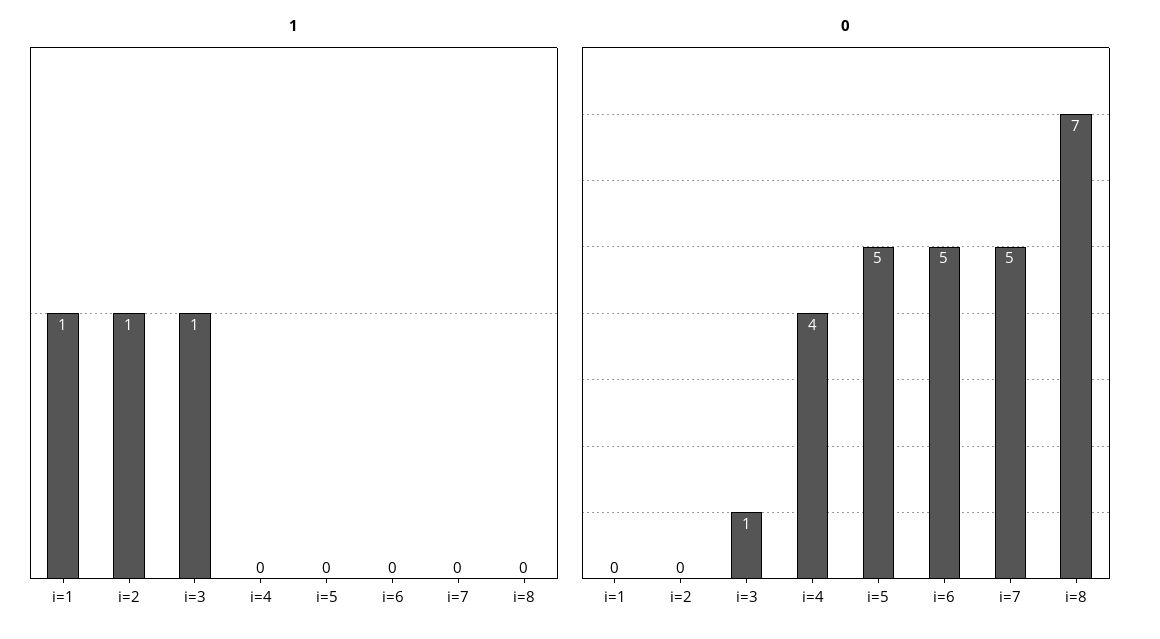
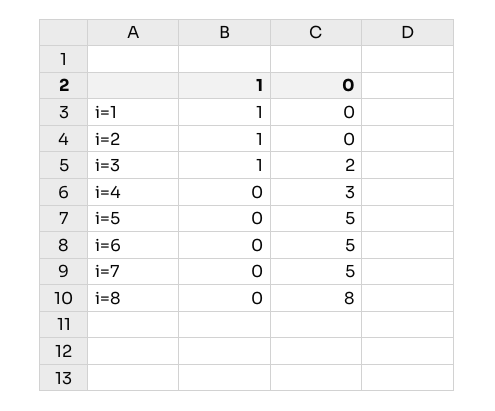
  {
    "1": {
      "i=1": 1,
      "i=2": 1,
      "i=3": 1,
      "i=4": 0,
      "i=5": 0,
      "i=6": 0,
      "i=7": 0,
      "i=8": 0
    },
    "0": {
      "i=1": 0,
      "i=2": 0,
-     "i=3": 1,
+     "i=3": 2,
-     "i=4": 4,
+     "i=4": 3,
      "i=5": 5,
      "i=6": 5,
      "i=7": 5,
-     "i=8": 7
+     "i=8": 8
    }
  }

